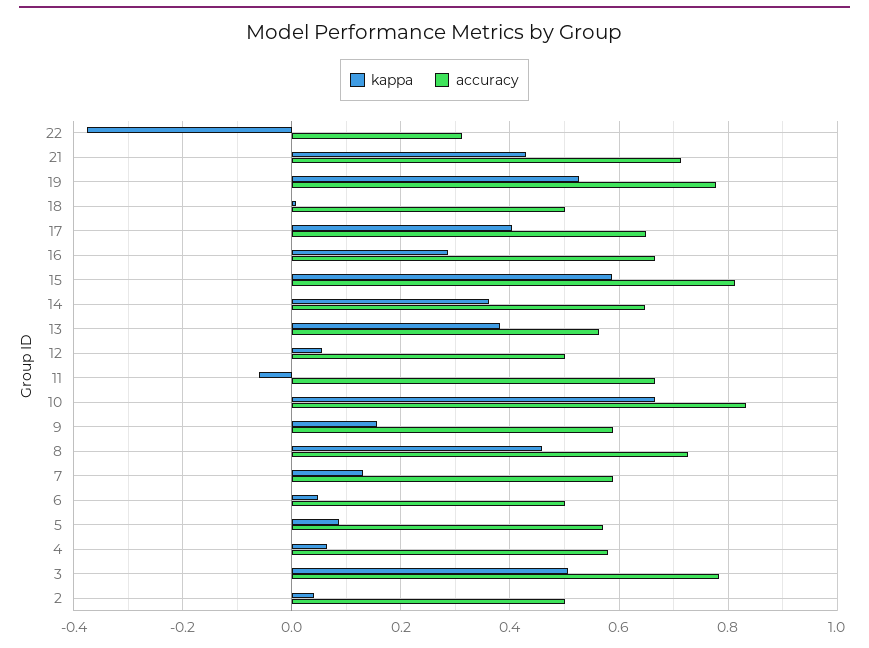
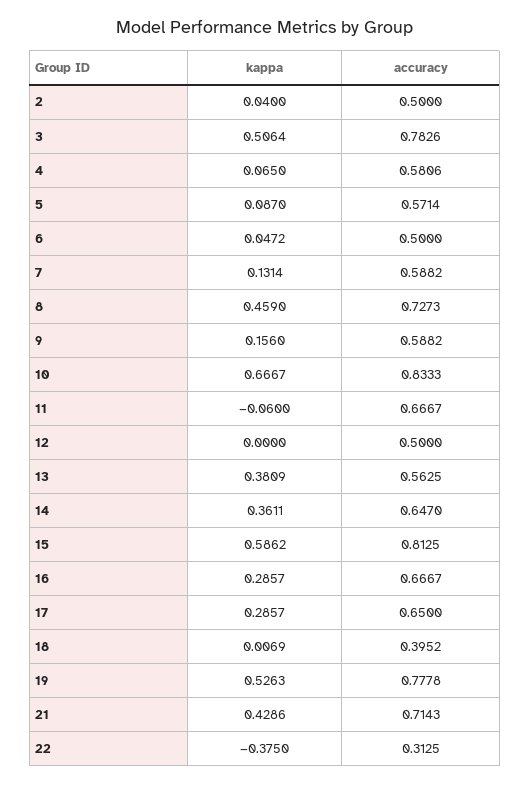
  {
    "kappa": {
      "22": -0.375,
      "21": 0.4286,
      "19": 0.5263,
      "18": 0.0069,
-     "17": 0.4,
+     "17": 0.2857,
      "16": 0.2857,
      "15": 0.5862,
      "14": 0.3611,
      "13": 0.3809,
-     "12": 0.06,
+     "12": 0,
      "11": -0.06,
      "10": 0.6667,
      "9": 0.156,
      "8": 0.459,
      "7": 0.1314,
      "6": 0.0472,
      "5": 0.087,
      "4": 0.065,
      "3": 0.5064,
      "2": 0.04
    },
    "accuracy": {
      "22": 0.3125,
      "21": 0.7143,
      "19": 0.7778,
-     "18": 0.5,
+     "18": 0.3952,
      "17": 0.65,
      "16": 0.6667,
      "15": 0.8125,
      "14": 0.647,
      "13": 0.5625,
      "12": 0.5,
      "11": 0.6667,
      "10": 0.8333,
      "9": 0.5882,
      "8": 0.7273,
      "7": 0.5882,
      "6": 0.5,
      "5": 0.5714,
      "4": 0.5806,
      "3": 0.7826,
      "2": 0.5
    }
  }

